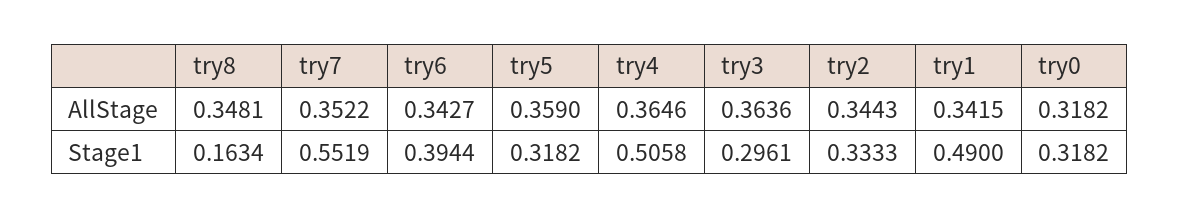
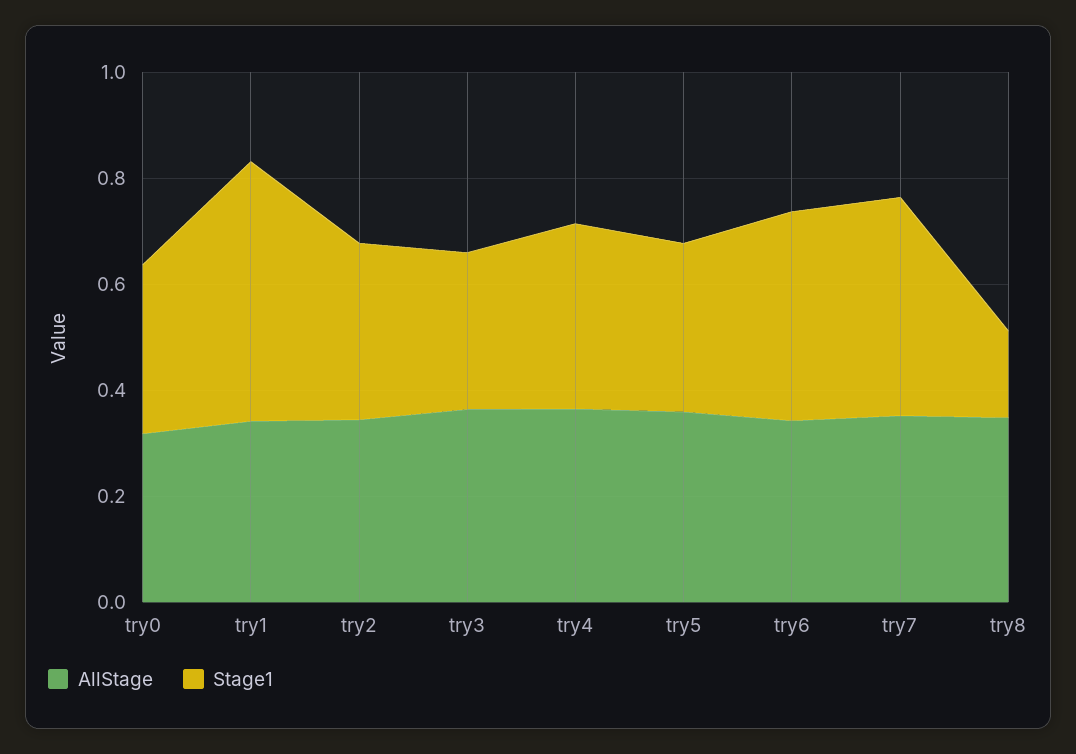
  {
    "AllStage": {
      "try8": 0.3481,
      "try7": 0.3522,
      "try6": 0.3427,
      "try5": 0.359,
      "try4": 0.3646,
      "try3": 0.3636,
      "try2": 0.3443,
      "try1": 0.3415,
      "try0": 0.3182
    },
    "Stage1": {
      "try8": 0.1634,
-     "try7": 0.5519,
+     "try7": 0.4,
      "try6": 0.3944,
      "try5": 0.3182,
-     "try4": 0.5058,
+     "try4": 0.35,
      "try3": 0.2961,
      "try2": 0.3333,
      "try1": 0.49,
      "try0": 0.3182
    }
  }

